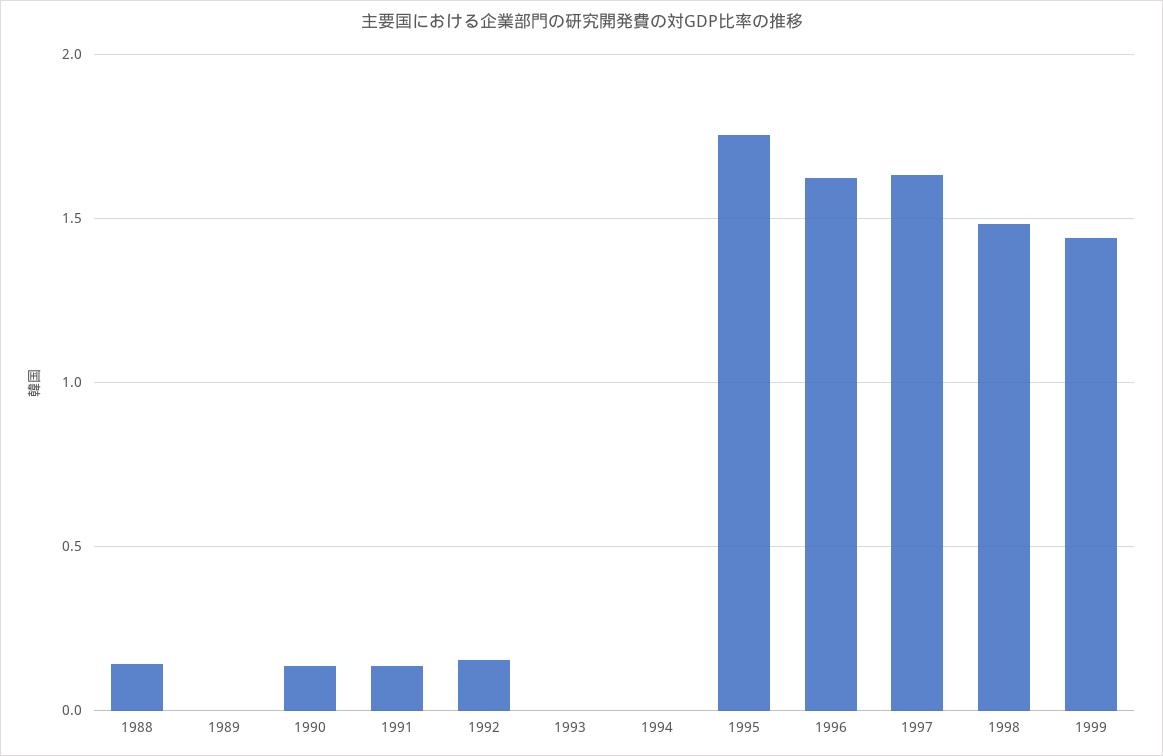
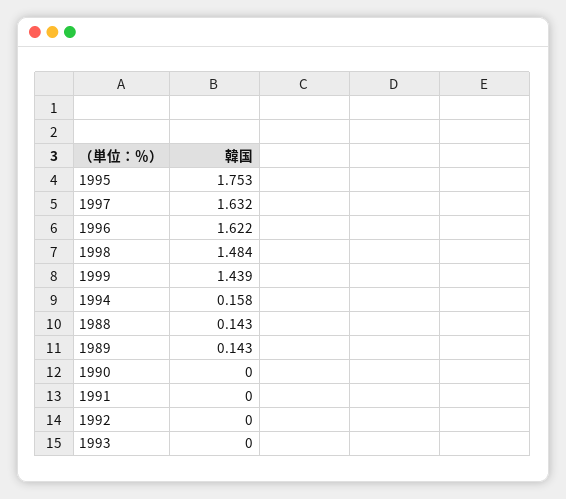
  {
    "1988": 0.143,
-   "1989": 0,
+   "1989": 0.143,
-   "1990": 0.15,
+   "1990": 0,
-   "1991": 0.15,
+   "1991": 0,
-   "1992": 0.15,
+   "1992": 0,
    "1993": 0,
-   "1994": 0,
+   "1994": 0.158,
    "1995": 1.753,
    "1996": 1.622,
    "1997": 1.632,
    "1998": 1.484,
    "1999": 1.439
  }

